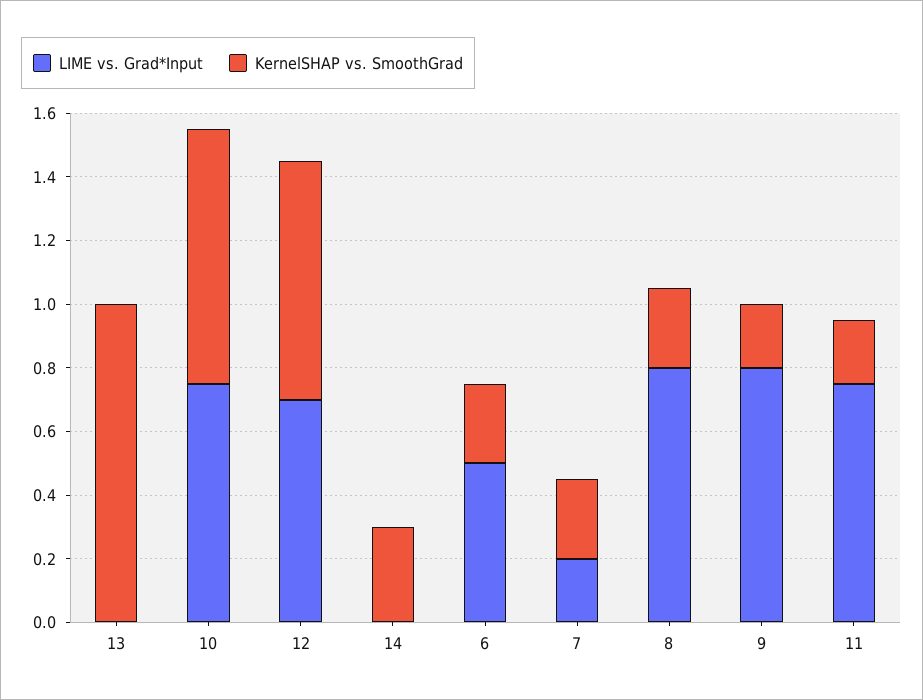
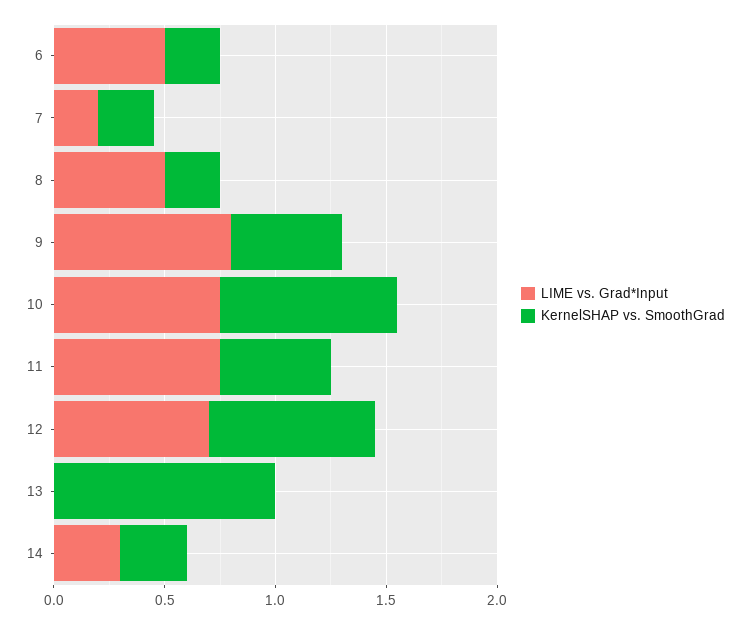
  {
    "LIME vs. Grad*Input": {
      "13": 0,
      "10": 0.75,
      "12": 0.7,
-     "14": 0,
+     "14": 0.3,
      "6": 0.5,
      "7": 0.2,
-     "8": 0.8,
+     "8": 0.5,
      "9": 0.8,
      "11": 0.75
    },
    "KernelSHAP vs. SmoothGrad": {
      "13": 1,
      "10": 0.8,
      "12": 0.75,
      "14": 0.3,
      "6": 0.25,
      "7": 0.25,
      "8": 0.25,
-     "9": 0.2,
+     "9": 0.5,
-     "11": 0.2
+     "11": 0.5
    }
  }

